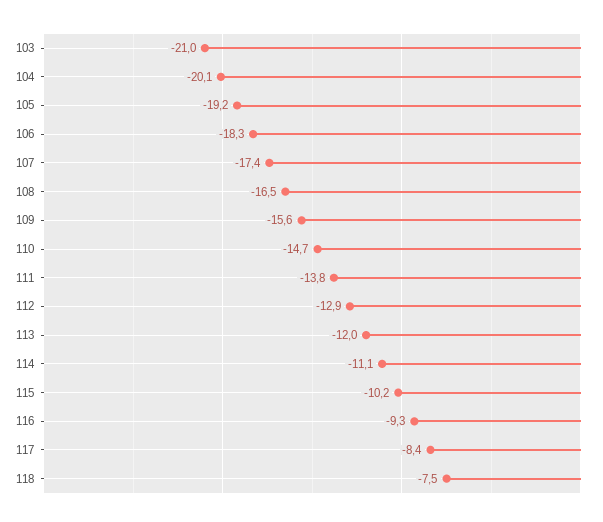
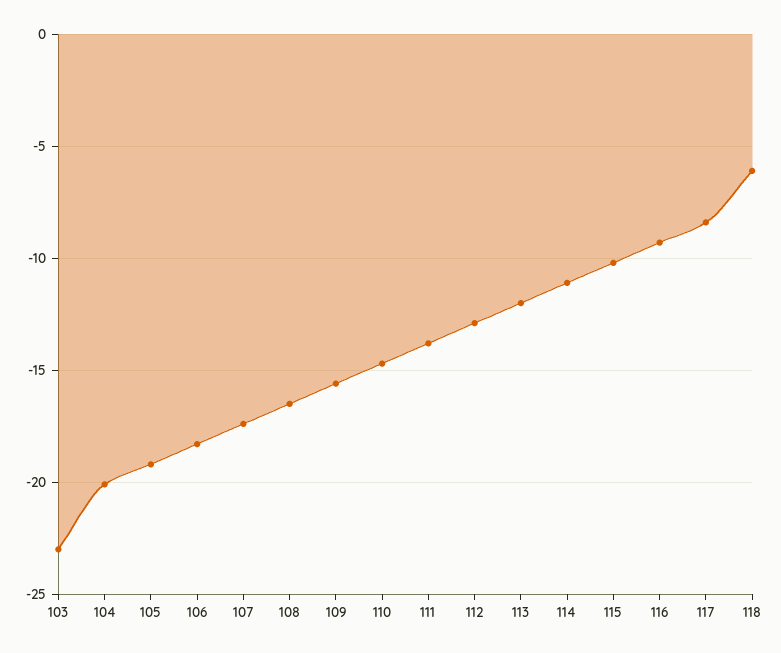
  {
-   "103": -21,
+   "103": -23,
    "104": -20.1,
    "105": -19.2,
    "106": -18.3,
    "107": -17.4,
    "108": -16.5,
    "109": -15.6,
    "110": -14.7,
    "111": -13.8,
    "112": -12.9,
    "113": -12,
    "114": -11.1,
    "115": -10.2,
    "116": -9.3,
    "117": -8.4,
-   "118": -7.5
+   "118": -6
  }

